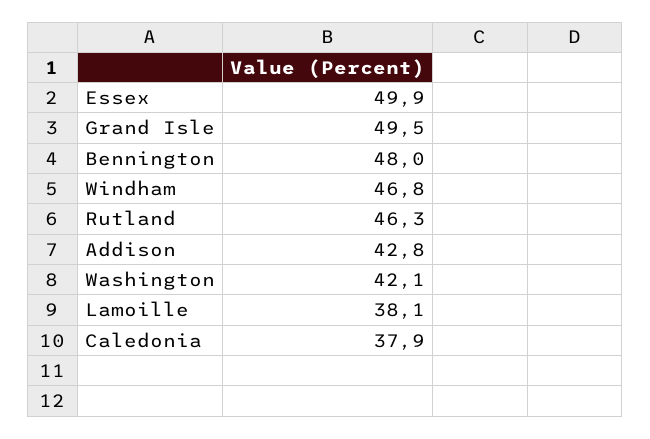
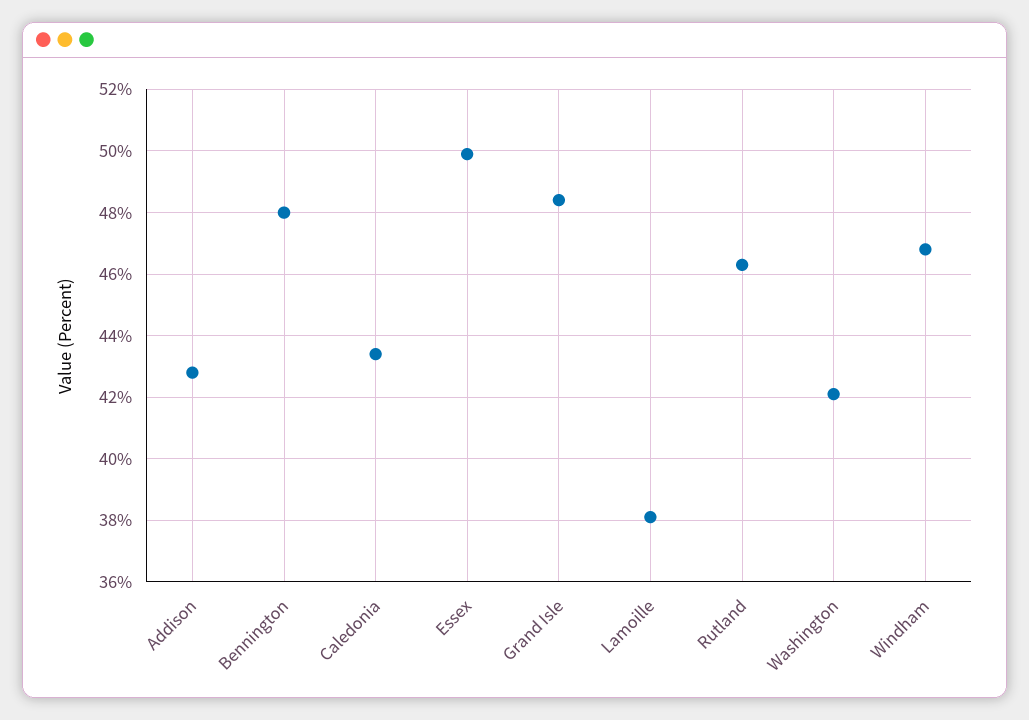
  {
    "Essex": 49.9,
-   "Grand Isle": 49.5,
+   "Grand Isle": 48.5,
    "Bennington": 48,
    "Windham": 46.8,
    "Rutland": 46.3,
    "Addison": 42.8,
    "Washington": 42.1,
    "Lamoille": 38.1,
-   "Caledonia": 37.9
+   "Caledonia": 43.5
  }

